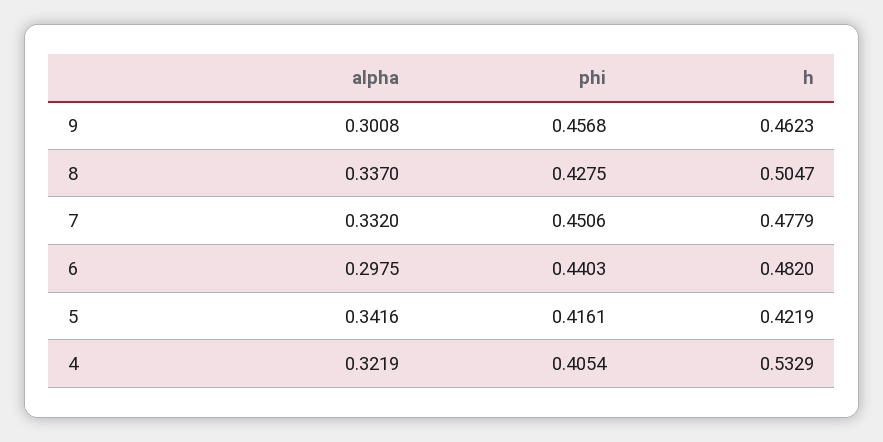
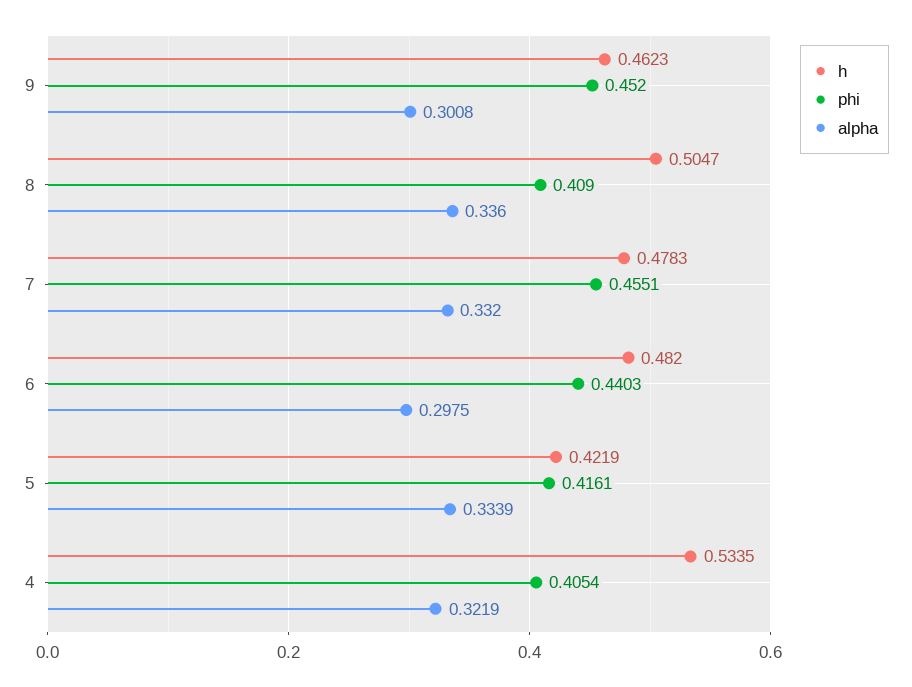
  {
    "alpha": {
      "9": 0.3008,
-     "8": 0.337,
+     "8": 0.336,
      "7": 0.332,
      "6": 0.2975,
-     "5": 0.3416,
+     "5": 0.3339,
      "4": 0.3219
    },
    "phi": {
-     "9": 0.4568,
+     "9": 0.452,
-     "8": 0.4275,
+     "8": 0.409,
-     "7": 0.4506,
+     "7": 0.4551,
      "6": 0.4403,
      "5": 0.4161,
      "4": 0.4054
    },
    "h": {
      "9": 0.4623,
      "8": 0.5047,
-     "7": 0.4779,
+     "7": 0.4783,
      "6": 0.482,
      "5": 0.4219,
-     "4": 0.5329
+     "4": 0.5335
    }
  }

